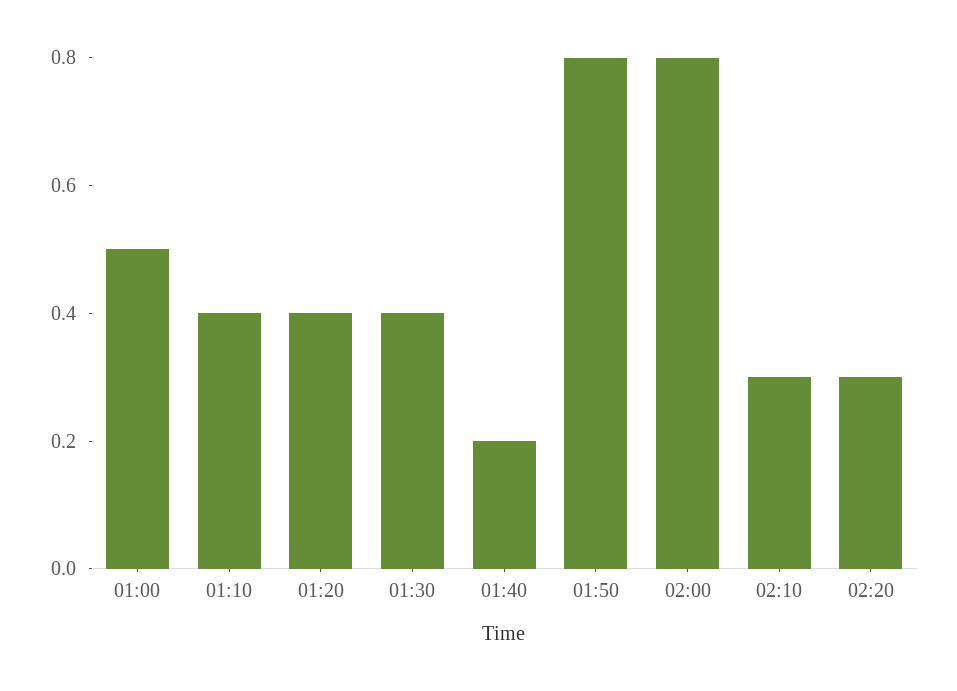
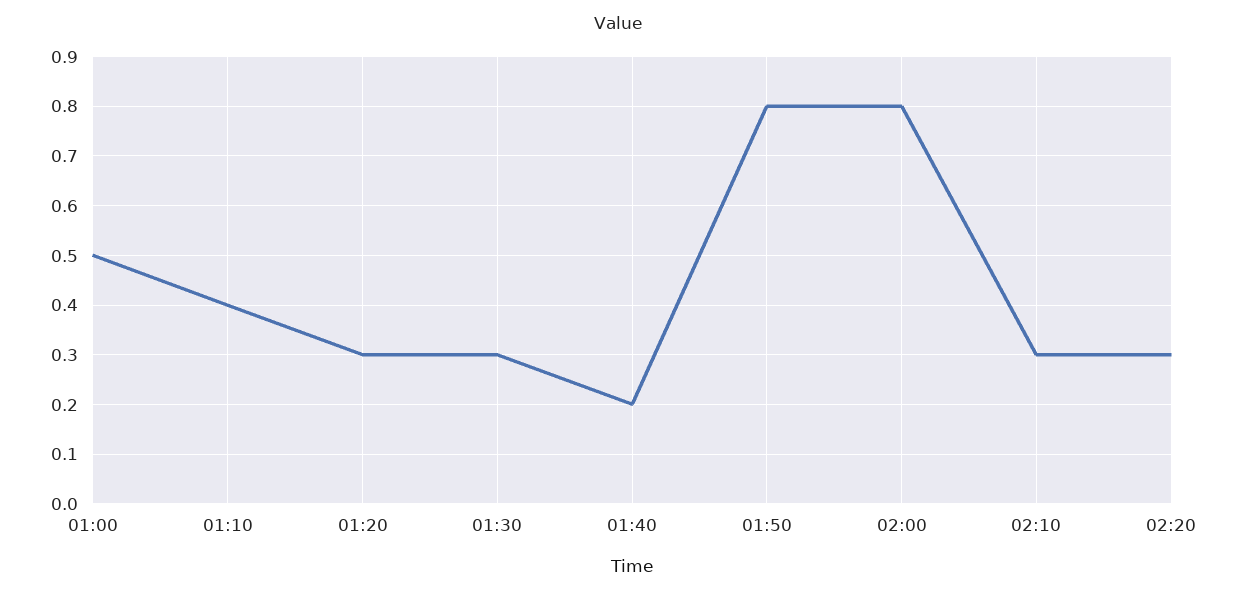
  {
    "01:00": 0.5,
    "01:10": 0.4,
-   "01:20": 0.4,
+   "01:20": 0.3,
-   "01:30": 0.4,
+   "01:30": 0.3,
    "01:40": 0.2,
    "01:50": 0.8,
    "02:00": 0.8,
    "02:10": 0.3,
    "02:20": 0.3
  }

